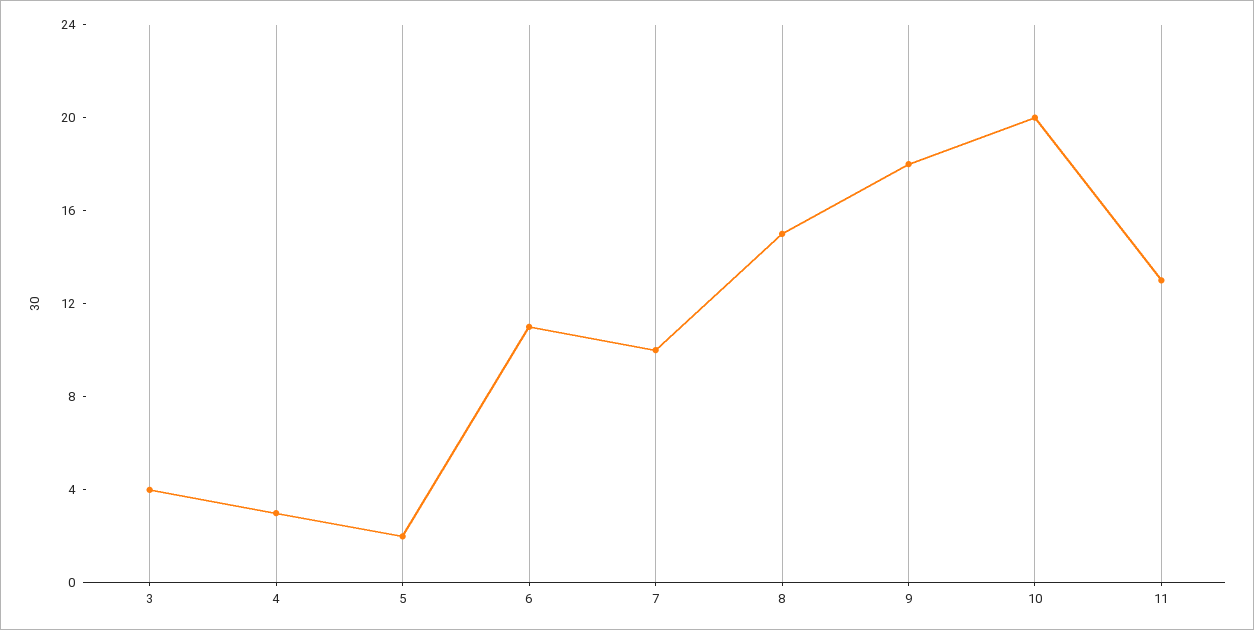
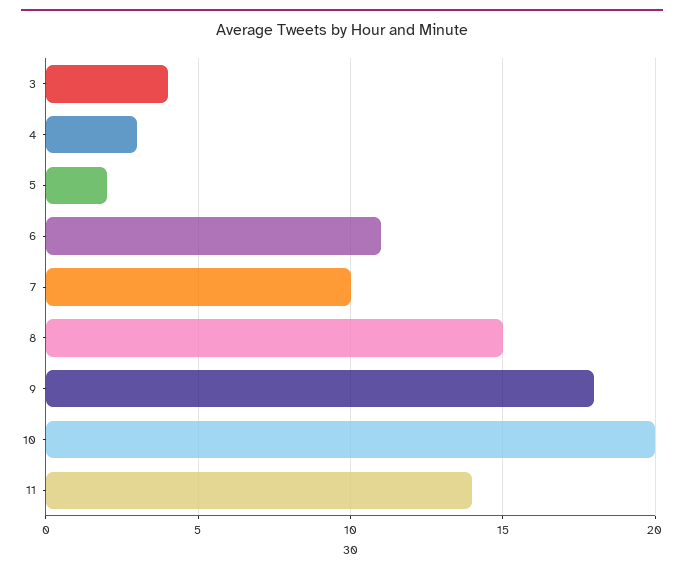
  {
    "3": 4,
    "4": 3,
    "5": 2,
    "6": 11,
    "7": 10,
    "8": 15,
    "9": 18,
    "10": 20,
-   "11": 13
+   "11": 14
  }

